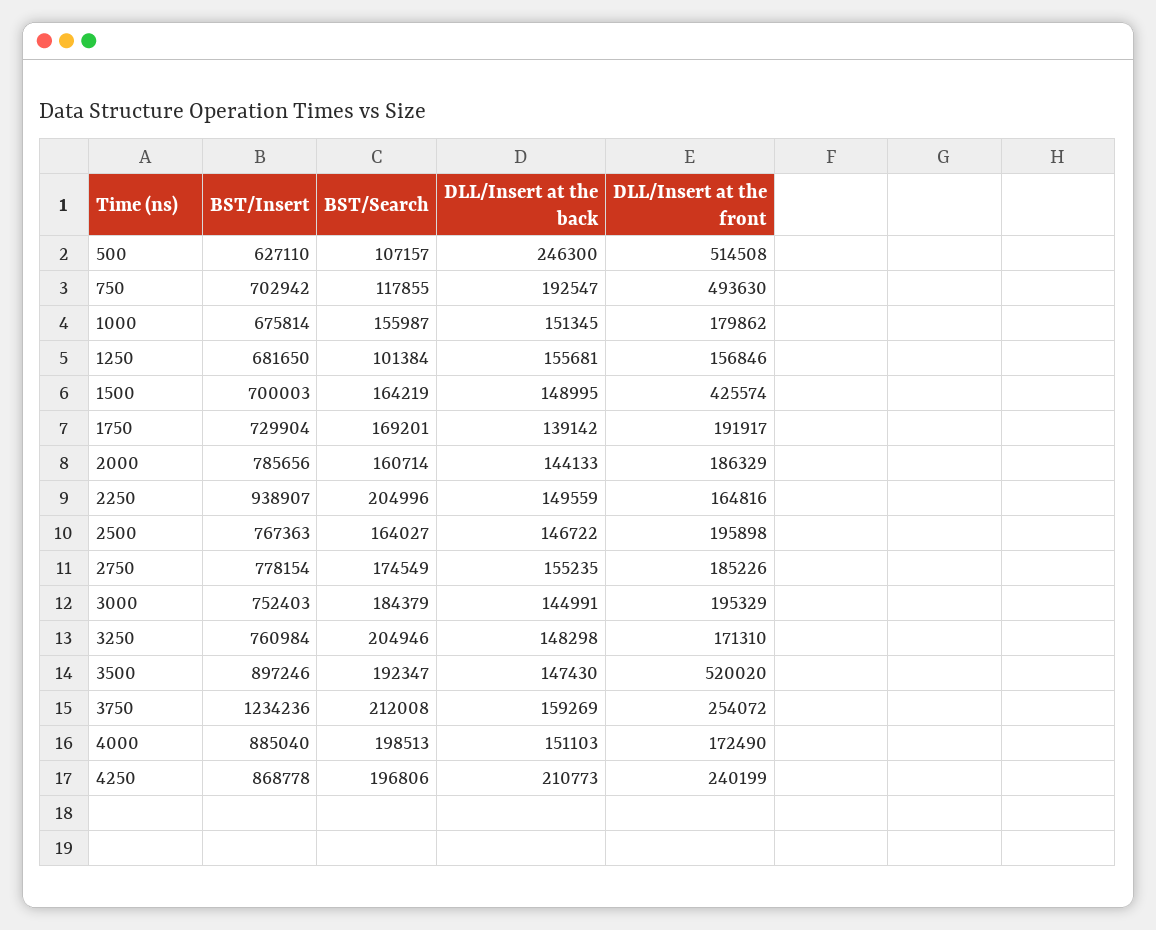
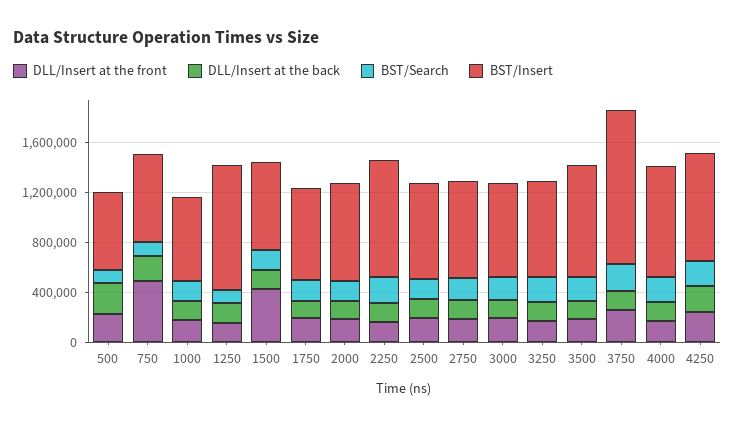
  {
    "BST/Insert": {
      "500": 627110,
      "750": 702942,
      "1000": 675814,
-     "1250": 681650,
+     "1250": 1000000,
      "1500": 700003,
      "1750": 729904,
      "2000": 785656,
      "2250": 938907,
      "2500": 767363,
      "2750": 778154,
      "3000": 752403,
      "3250": 760984,
      "3500": 897246,
      "3750": 1234236,
      "4000": 885040,
      "4250": 868778
    },
    "BST/Search": {
      "500": 107157,
      "750": 117855,
      "1000": 155987,
      "1250": 101384,
      "1500": 164219,
      "1750": 169201,
      "2000": 160714,
      "2250": 204996,
      "2500": 164027,
      "2750": 174549,
      "3000": 184379,
      "3250": 204946,
      "3500": 192347,
      "3750": 212008,
      "4000": 198513,
      "4250": 196806
    },
    "DLL/Insert at the back": {
      "500": 246300,
      "750": 192547,
      "1000": 151345,
      "1250": 155681,
      "1500": 148995,
      "1750": 139142,
      "2000": 144133,
      "2250": 149559,
      "2500": 146722,
      "2750": 155235,
      "3000": 144991,
      "3250": 148298,
      "3500": 147430,
      "3750": 159269,
      "4000": 151103,
      "4250": 210773
    },
    "DLL/Insert at the front": {
-     "500": 514508,
+     "500": 200000,
      "750": 493630,
      "1000": 179862,
      "1250": 156846,
      "1500": 425574,
      "1750": 191917,
      "2000": 186329,
      "2250": 164816,
      "2500": 195898,
      "2750": 185226,
      "3000": 195329,
      "3250": 171310,
-     "3500": 520020,
+     "3500": 200000,
      "3750": 254072,
      "4000": 172490,
      "4250": 240199
    }
  }

